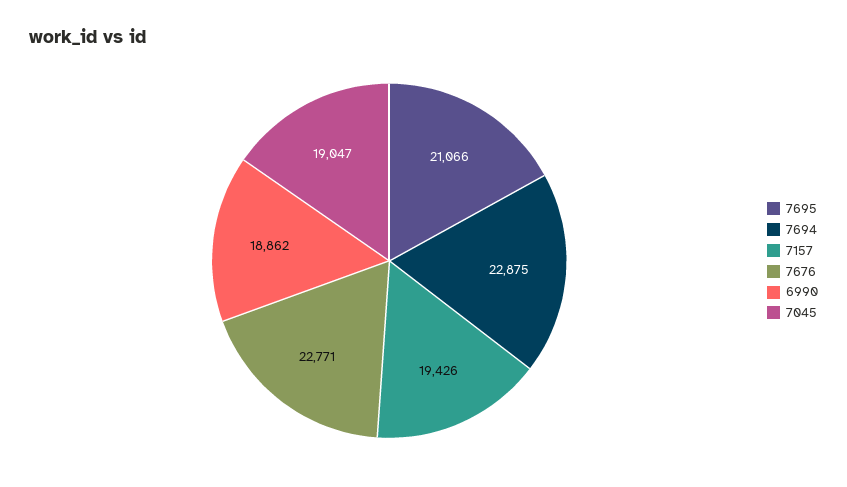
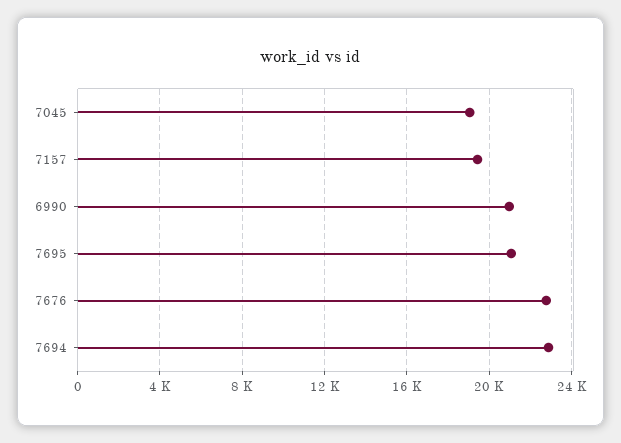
  {
    "7695": 21066,
    "7694": 22875,
    "7157": 19426,
    "7676": 22771,
-   "6990": 18862,
+   "6990": 21000,
    "7045": 19047
  }

